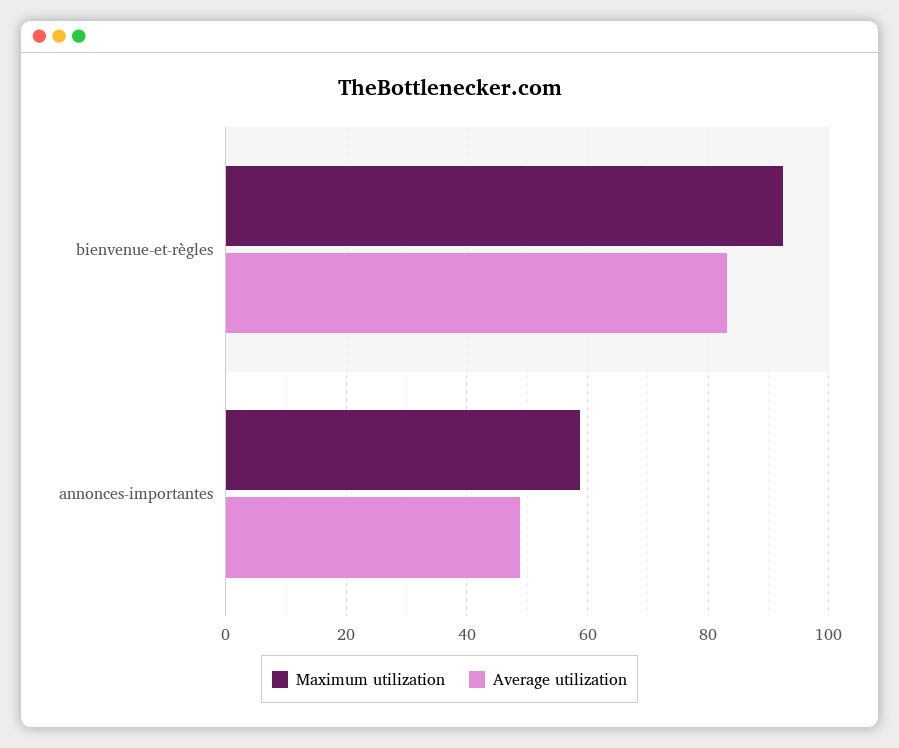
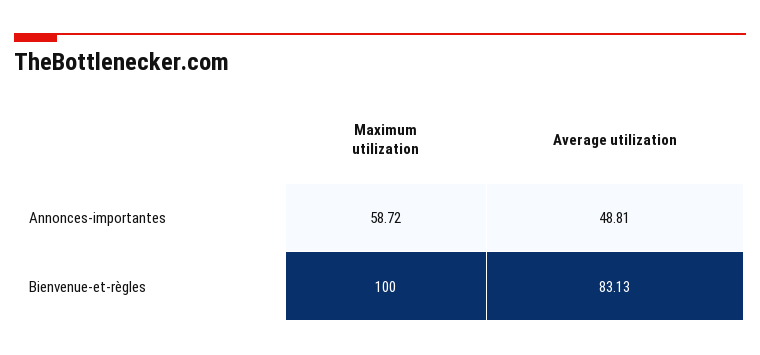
  {
    "Maximum utilization": {
-     "bienvenue-et-règles": 92,
+     "bienvenue-et-règles": 100,
      "annonces-importantes": 58.72
    },
    "Average utilization": {
      "bienvenue-et-règles": 83.13,
      "annonces-importantes": 48.81
    }
  }

